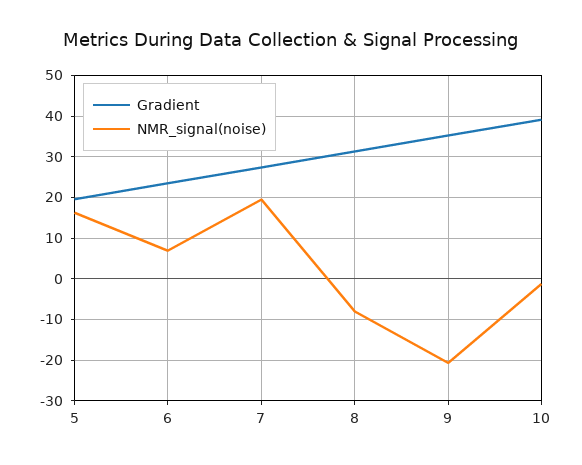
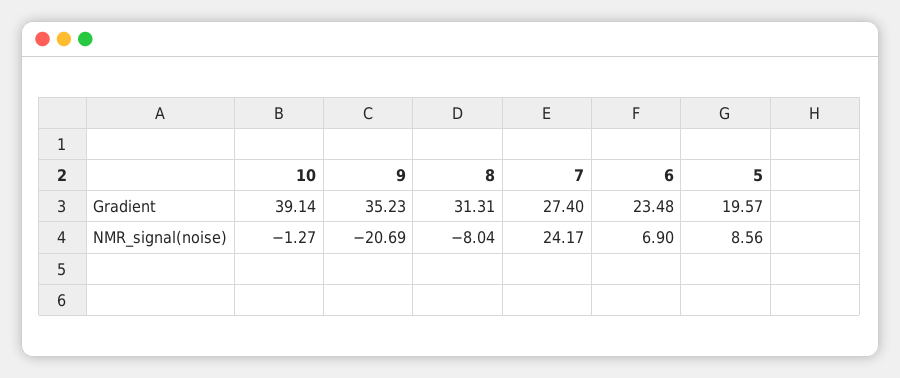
  {
    "Gradient": {
      "5": 19.57,
      "6": 23.48,
      "7": 27.4,
      "8": 31.31,
      "9": 35.23,
      "10": 39.14
    },
    "NMR_signal(noise)": {
-     "5": 16,
+     "5": 8.56,
      "6": 6.9,
-     "7": 20,
+     "7": 24.17,
      "8": -8.04,
      "9": -20.69,
      "10": -1.27
    }
  }

